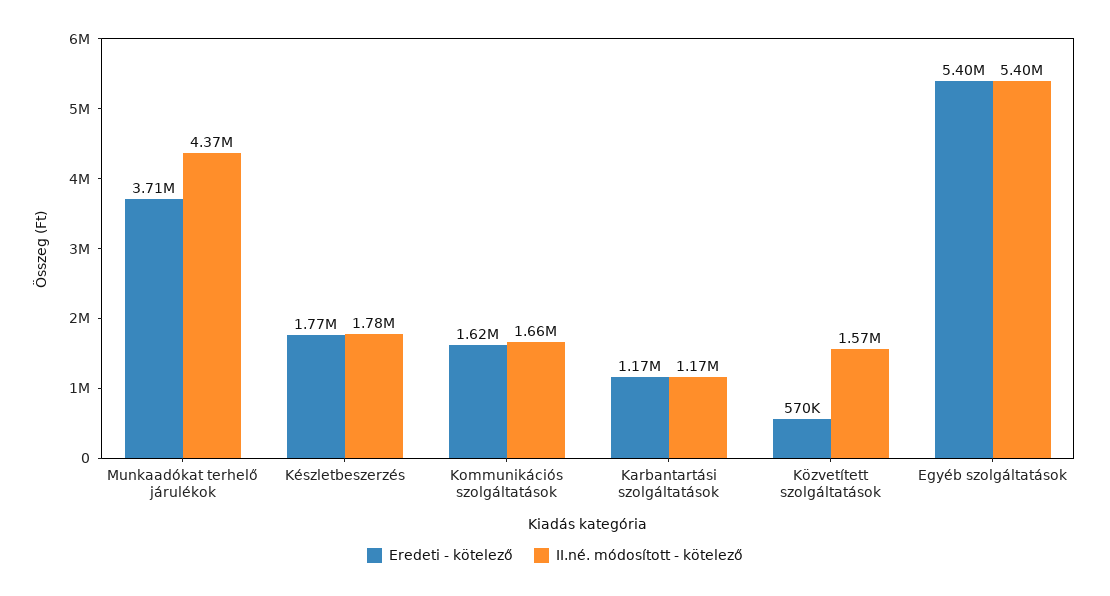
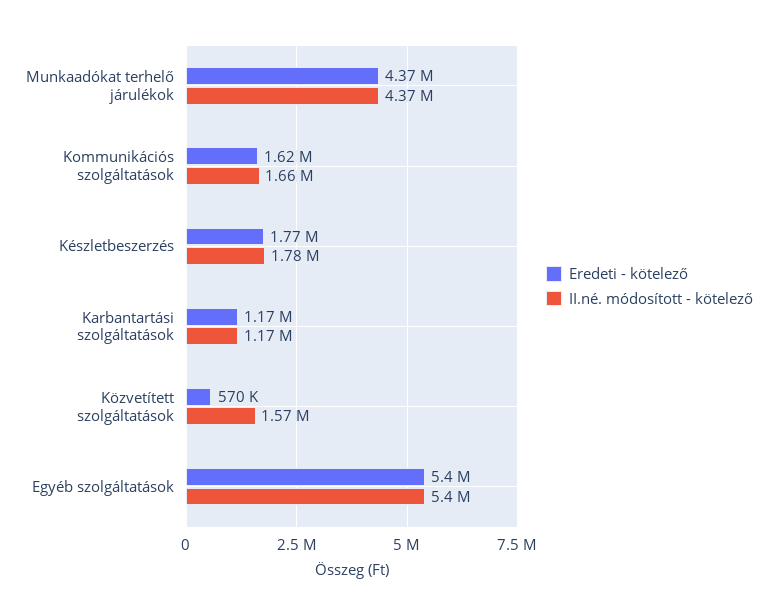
  {
    "Eredeti - kötelező": {
-     "Munkaadókat terhelő járulékok": 3710000,
+     "Munkaadókat terhelő járulékok": 4370000,
      "Készletbeszerzés": 1770000,
      "Kommunikációs szolgáltatások": 1620000,
      "Karbantartási szolgáltatások": 1170000,
      "Közvetített szolgáltatások": 570000,
      "Egyéb szolgáltatások": 5400000
    },
    "II.né. módosított - kötelező": {
      "Munkaadókat terhelő járulékok": 4370000,
      "Készletbeszerzés": 1780000,
      "Kommunikációs szolgáltatások": 1660000,
      "Karbantartási szolgáltatások": 1170000,
      "Közvetített szolgáltatások": 1570000,
      "Egyéb szolgáltatások": 5400000
    }
  }

